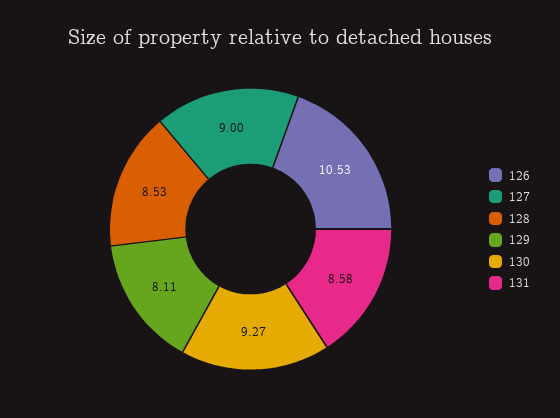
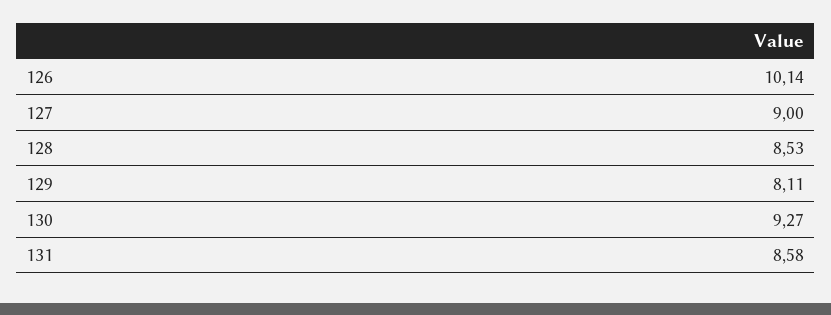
  {
-   "126": 10.53,
+   "126": 10.14,
    "127": 9,
    "128": 8.53,
    "129": 8.11,
    "130": 9.27,
    "131": 8.58
  }

